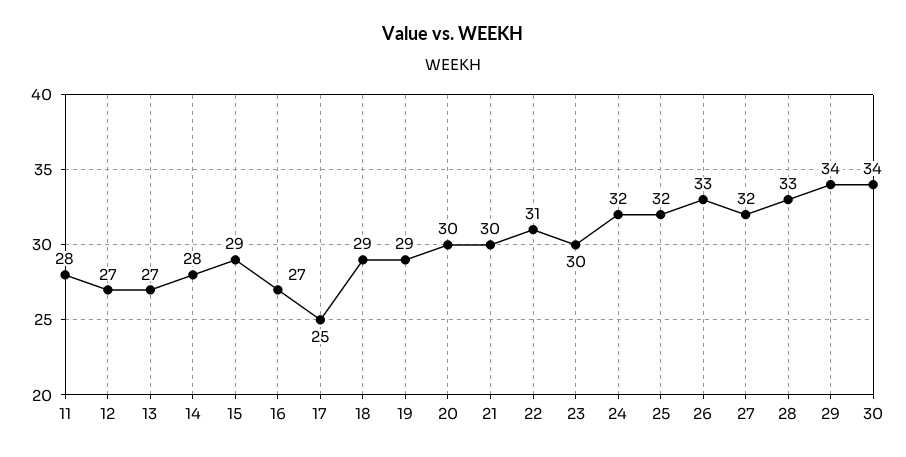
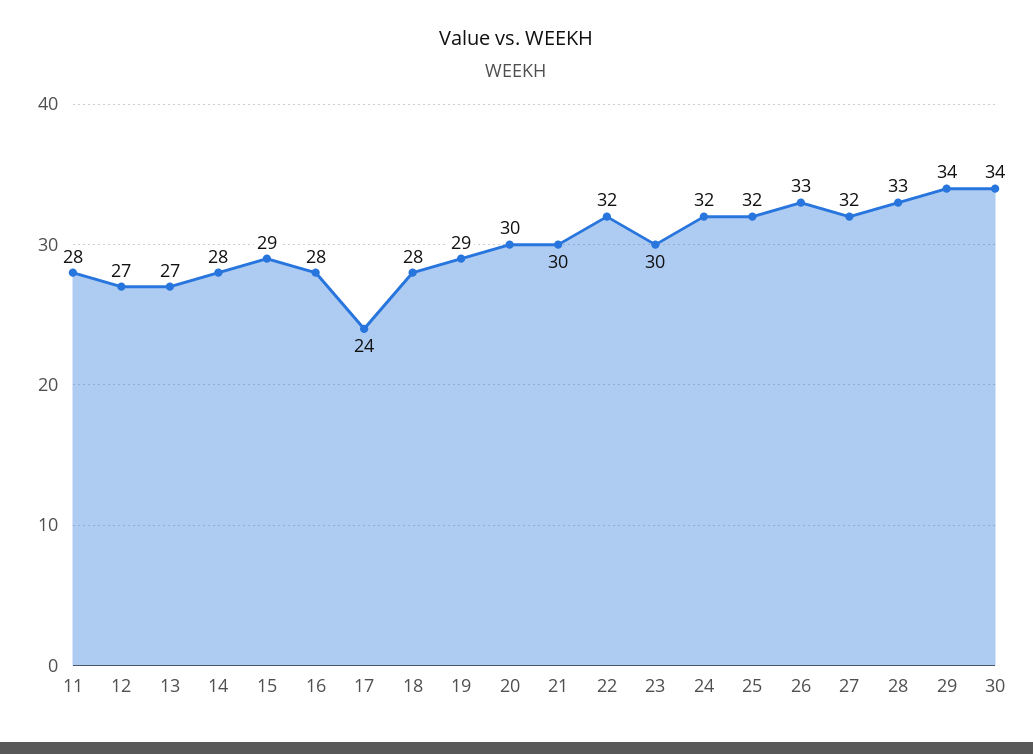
  {
    "11": 28,
    "12": 27,
    "13": 27,
    "14": 28,
    "15": 29,
-   "16": 27,
+   "16": 28,
-   "17": 25,
+   "17": 24,
-   "18": 29,
+   "18": 28,
    "19": 29,
    "20": 30,
    "21": 30,
-   "22": 31,
+   "22": 32,
    "23": 30,
    "24": 32,
    "25": 32,
    "26": 33,
    "27": 32,
    "28": 33,
    "29": 34,
    "30": 34
  }

